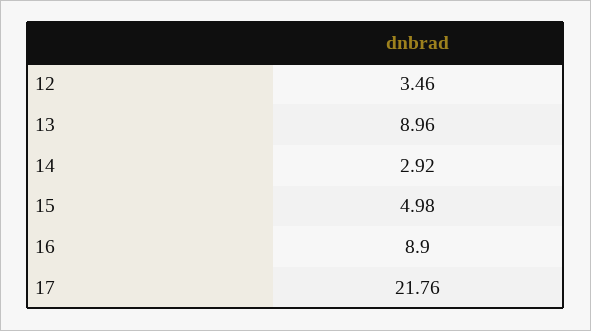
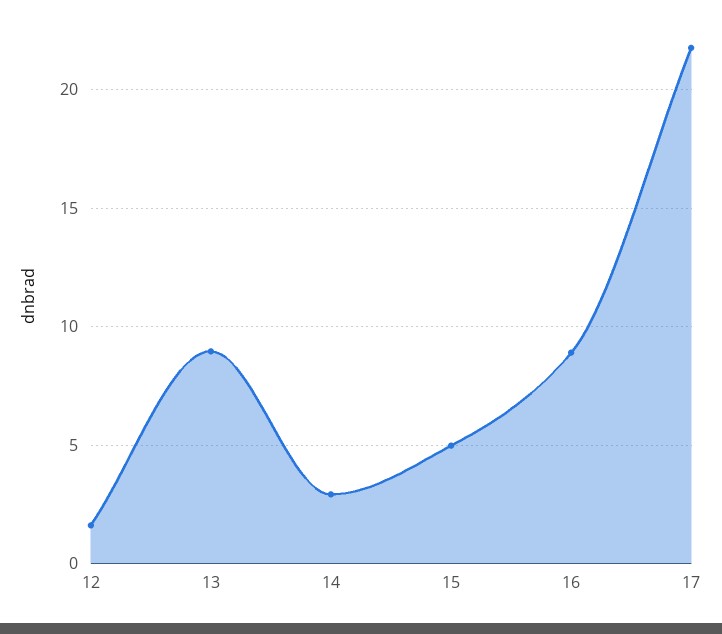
  {
-   "12": 3.46,
+   "12": 1.5,
    "13": 8.96,
    "14": 2.92,
    "15": 4.98,
    "16": 8.9,
    "17": 21.76
  }

